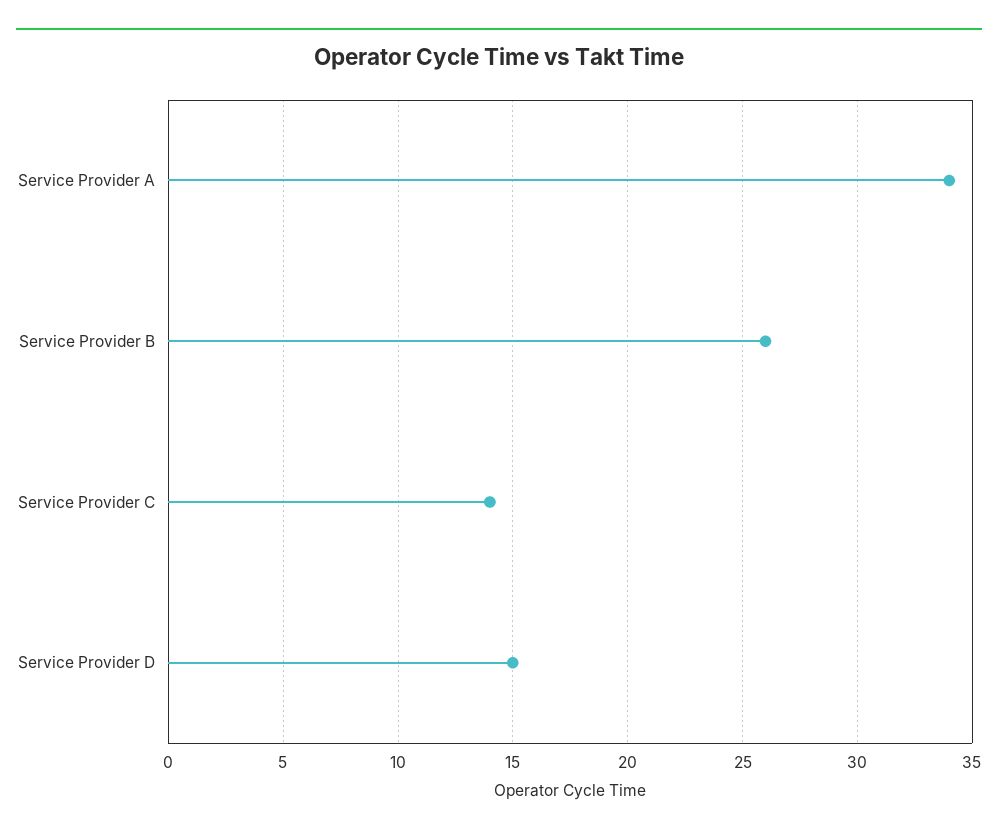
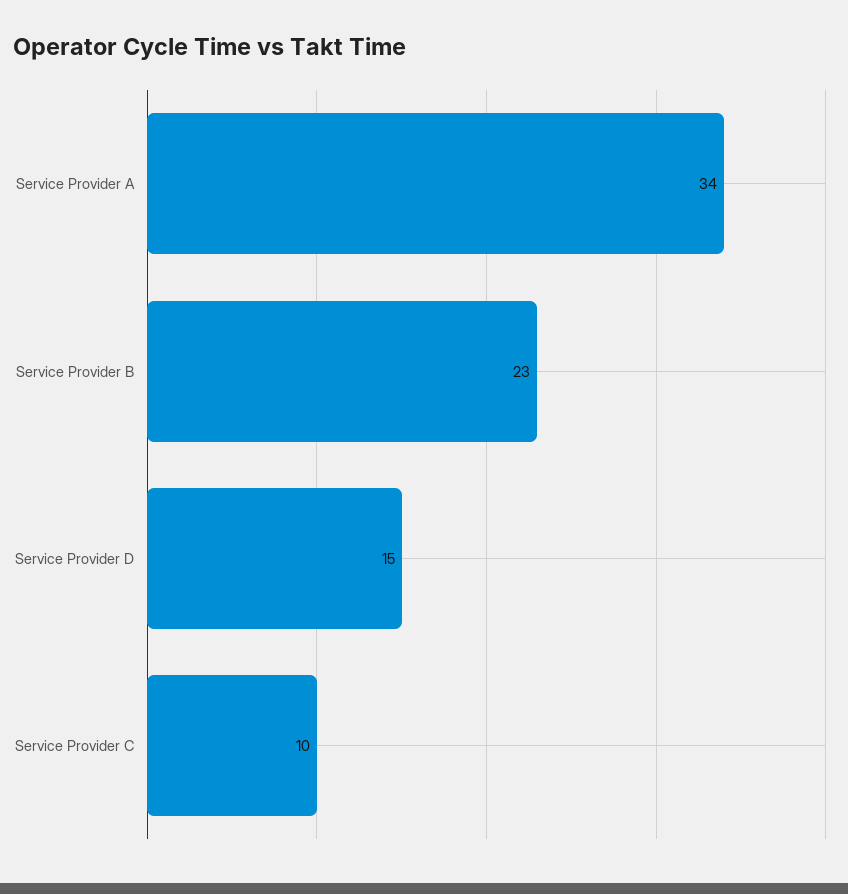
  {
    "Service Provider A": 34,
-   "Service Provider B": 26,
+   "Service Provider B": 23,
-   "Service Provider C": 14,
+   "Service Provider C": 10,
    "Service Provider D": 15
  }

